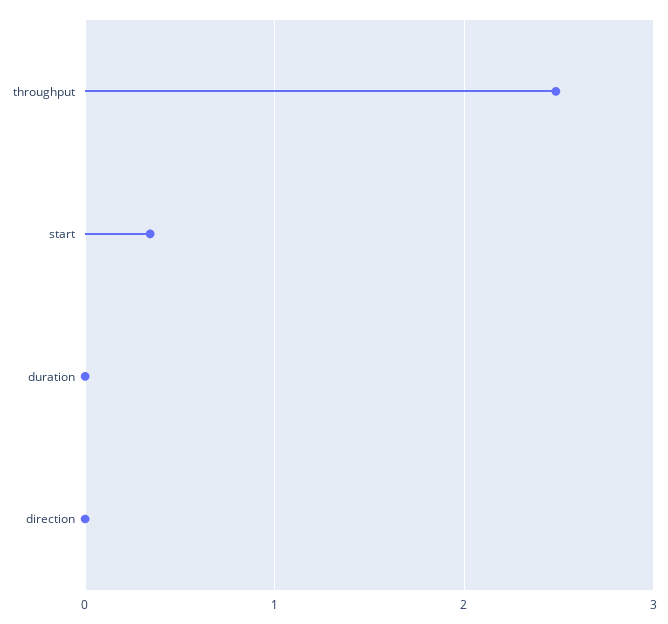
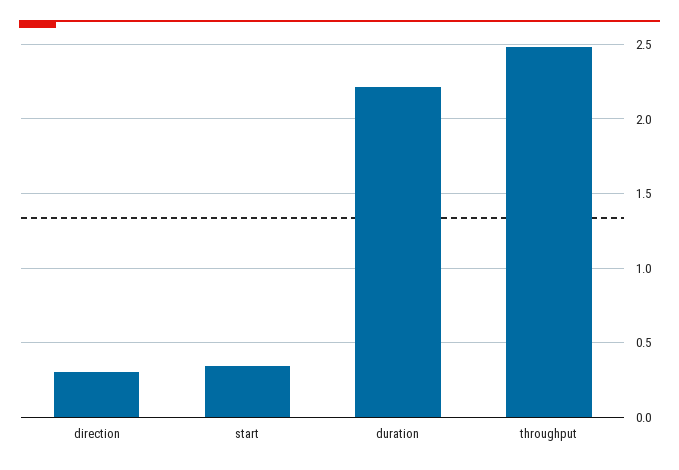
  {
    "throughput": 2.5,
    "start": 0.35,
-   "duration": 0,
+   "duration": 2.2,
-   "direction": 0
+   "direction": 0.3
  }

